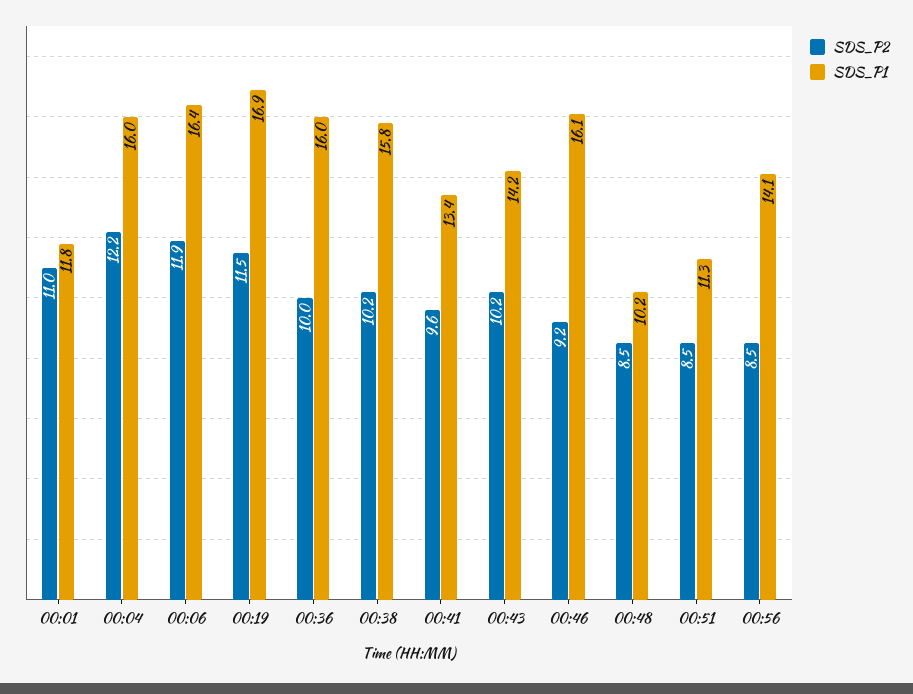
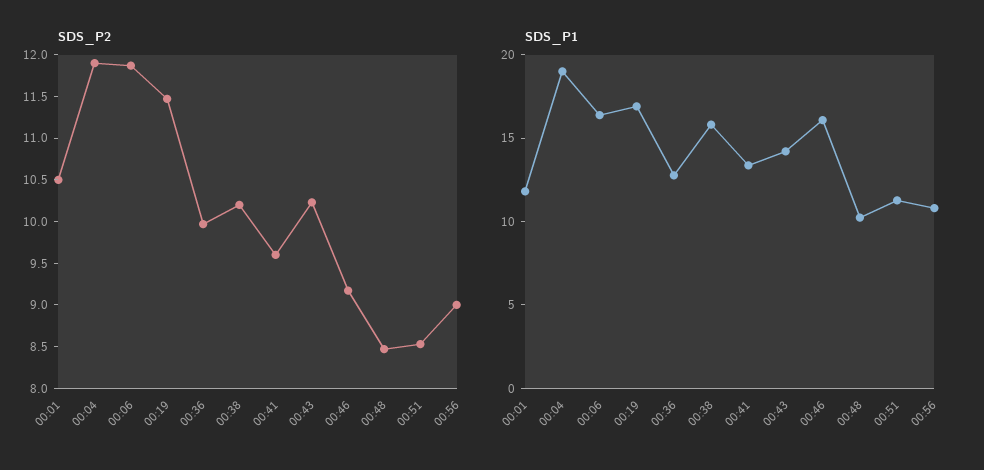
  {
    "SDS_P2": {
-     "00:01": 11,
+     "00:01": 10.5,
-     "00:04": 12.2,
+     "00:04": 11.9,
      "00:06": 11.9,
      "00:19": 11.5,
      "00:36": 10,
      "00:38": 10.2,
      "00:41": 9.6,
      "00:43": 10.2,
      "00:46": 9.2,
      "00:48": 8.5,
      "00:51": 8.5,
-     "00:56": 8.5
+     "00:56": 9
    },
    "SDS_P1": {
      "00:01": 11.8,
-     "00:04": 16,
+     "00:04": 19,
      "00:06": 16.4,
      "00:19": 16.9,
-     "00:36": 16,
+     "00:36": 13,
      "00:38": 15.8,
      "00:41": 13.4,
      "00:43": 14.2,
      "00:46": 16.1,
      "00:48": 10.2,
      "00:51": 11.3,
-     "00:56": 14.1
+     "00:56": 11
    }
  }

